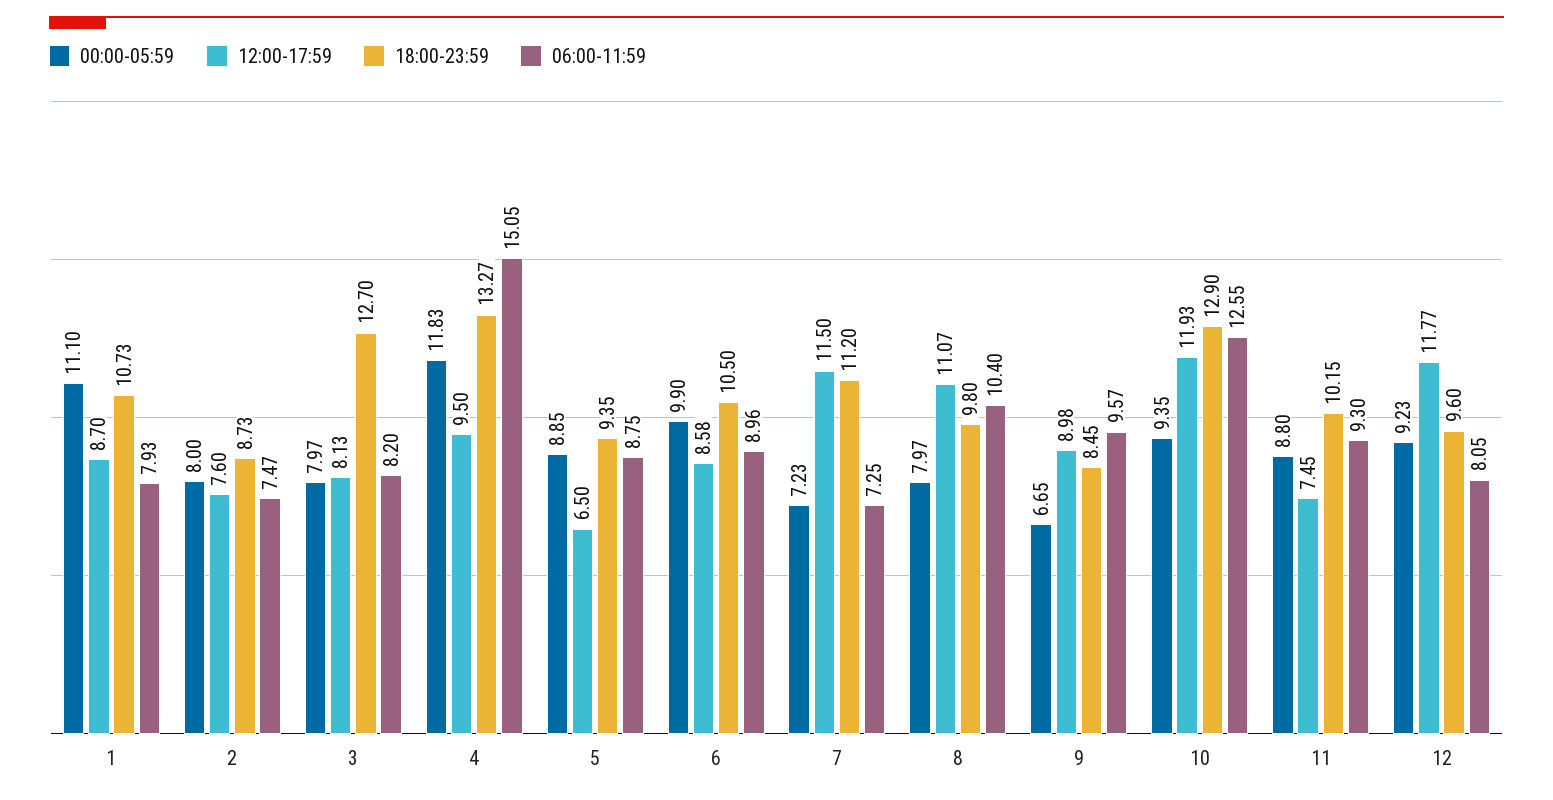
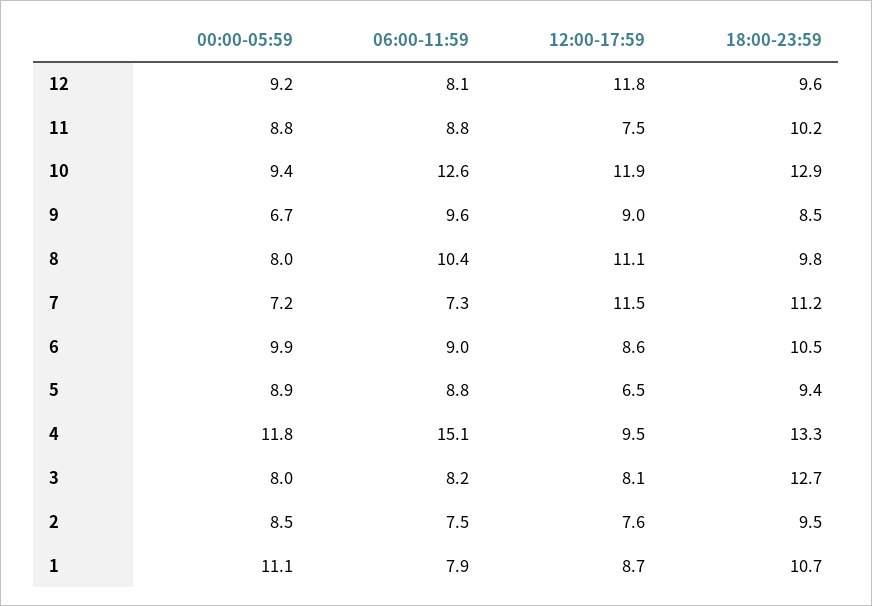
  {
    "00:00-05:59": {
      "1": 11.1,
-     "2": 8,
+     "2": 8.5,
      "3": 7.97,
      "4": 11.83,
      "5": 8.85,
      "6": 9.9,
      "7": 7.23,
      "8": 7.97,
      "9": 6.65,
      "10": 9.35,
      "11": 8.8,
      "12": 9.23
    },
    "12:00-17:59": {
      "1": 8.7,
      "2": 7.6,
      "3": 8.13,
      "4": 9.5,
      "5": 6.5,
      "6": 8.58,
      "7": 11.5,
      "8": 11.07,
      "9": 8.98,
      "10": 11.93,
      "11": 7.45,
      "12": 11.77
    },
    "18:00-23:59": {
      "1": 10.73,
-     "2": 8.73,
+     "2": 9.5,
      "3": 12.7,
      "4": 13.27,
      "5": 9.35,
      "6": 10.5,
      "7": 11.2,
      "8": 9.8,
      "9": 8.45,
      "10": 12.9,
      "11": 10.15,
      "12": 9.6
    },
    "06:00-11:59": {
      "1": 7.93,
      "2": 7.47,
      "3": 8.2,
      "4": 15.05,
      "5": 8.75,
      "6": 8.96,
      "7": 7.25,
      "8": 10.4,
      "9": 9.57,
      "10": 12.55,
-     "11": 9.3,
+     "11": 8.8,
      "12": 8.05
    }
  }

